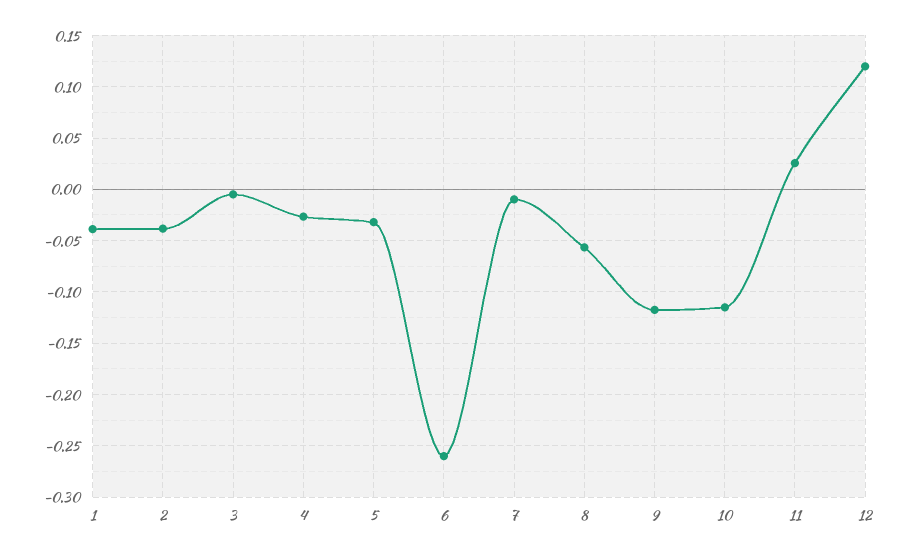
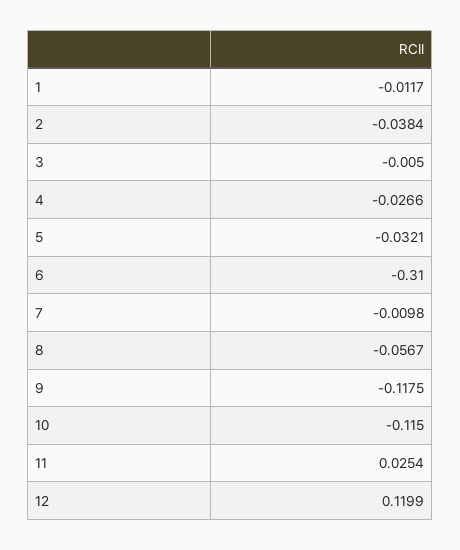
  {
-   "1": -0.04,
+   "1": -0.0117,
    "2": -0.0384,
    "3": -0.005,
    "4": -0.0266,
    "5": -0.0321,
-   "6": -0.26,
+   "6": -0.31,
    "7": -0.0098,
    "8": -0.0567,
    "9": -0.1175,
    "10": -0.115,
    "11": 0.0254,
    "12": 0.1199
  }

